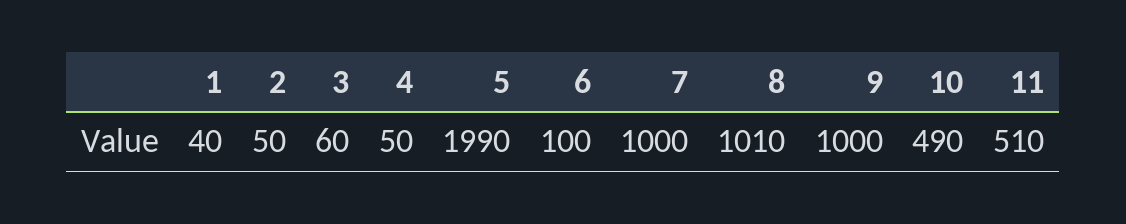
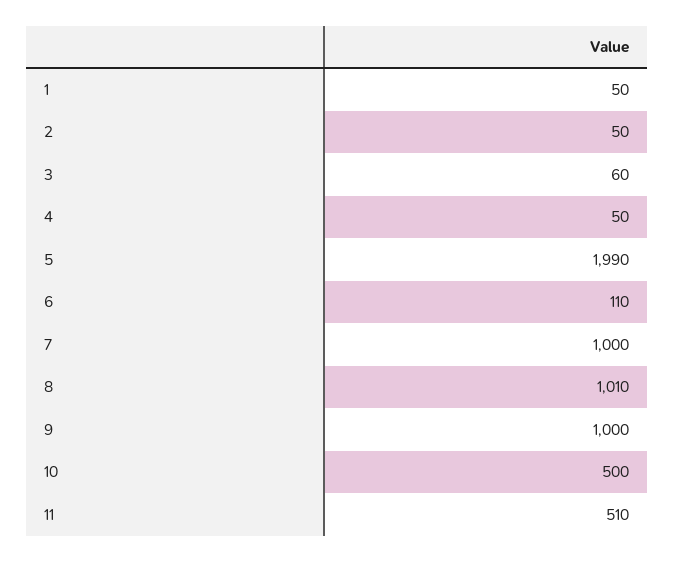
  {
-   "1": 40,
+   "1": 50,
    "2": 50,
    "3": 60,
    "4": 50,
    "5": 1990,
-   "6": 100,
+   "6": 110,
    "7": 1000,
    "8": 1010,
    "9": 1000,
-   "10": 490,
+   "10": 500,
    "11": 510
  }

